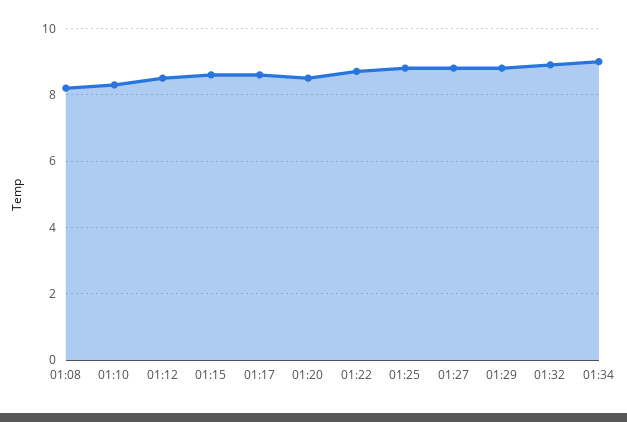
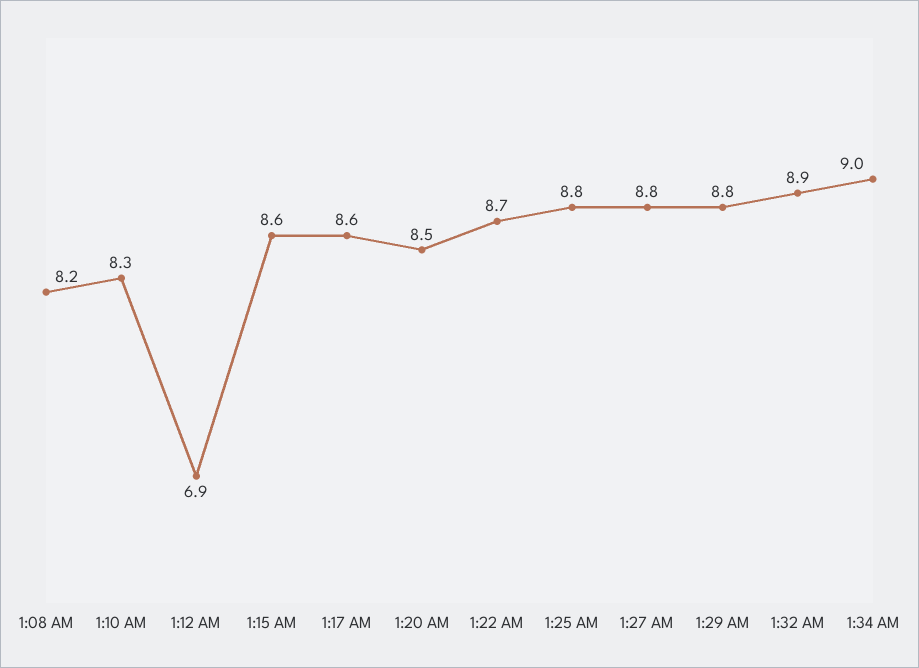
  {
    "01:08": 8.2,
    "01:10": 8.3,
-   "01:12": 8.5,
+   "01:12": 6.9,
    "01:15": 8.6,
    "01:17": 8.6,
    "01:20": 8.5,
    "01:22": 8.7,
    "01:25": 8.8,
    "01:27": 8.8,
    "01:29": 8.8,
    "01:32": 8.9,
    "01:34": 9
  }

